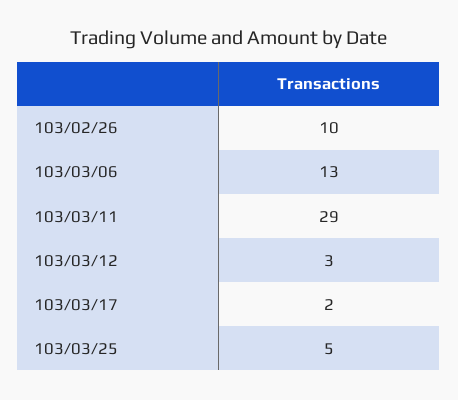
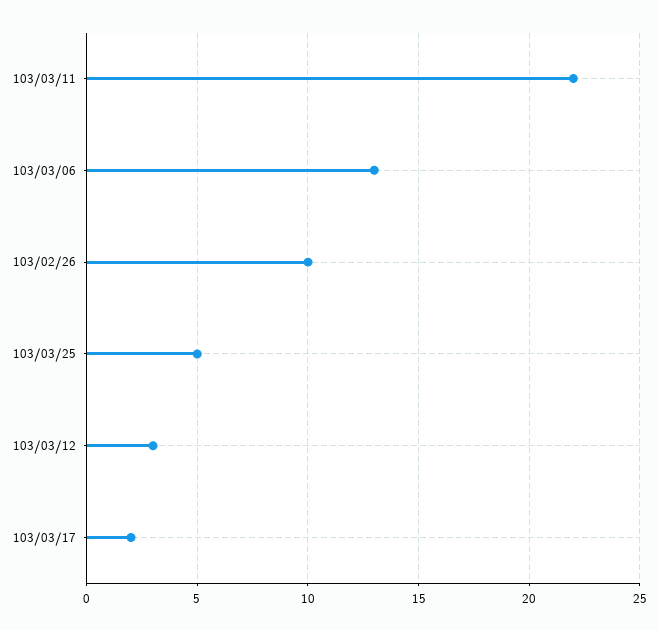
  {
    "103/02/26": 10,
    "103/03/06": 13,
-   "103/03/11": 29,
+   "103/03/11": 22,
    "103/03/12": 3,
    "103/03/17": 2,
    "103/03/25": 5
  }

